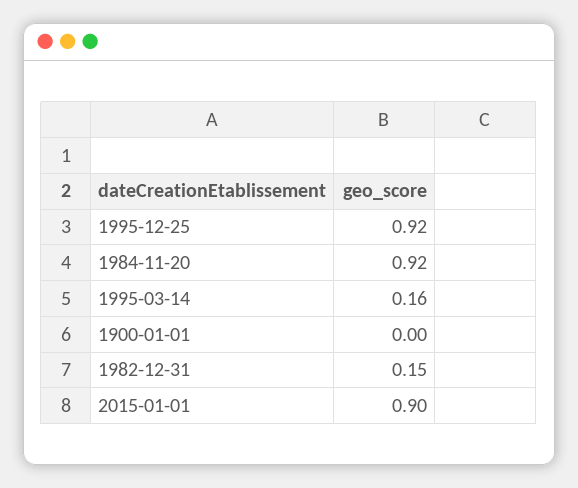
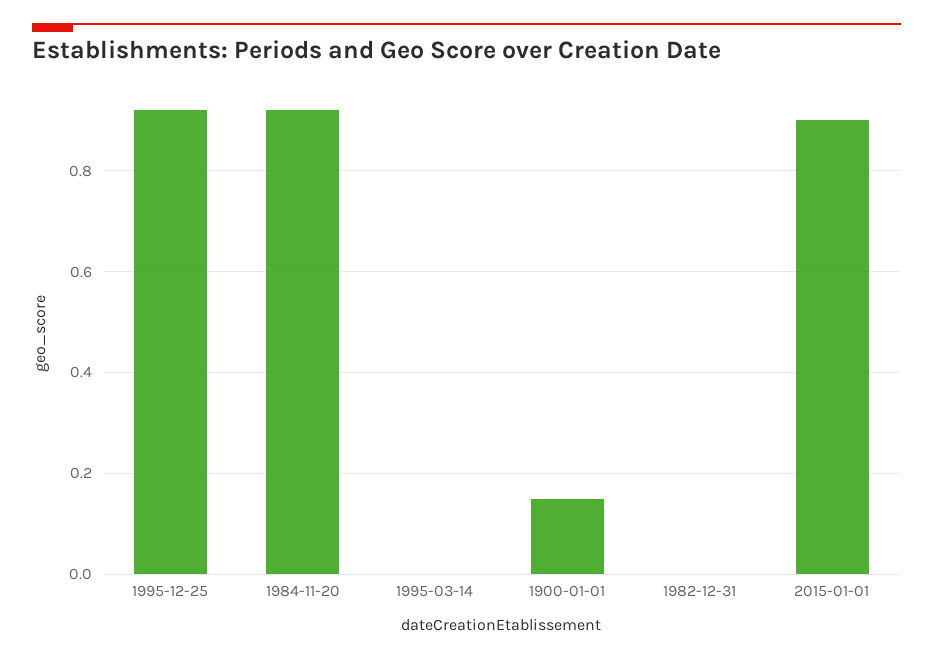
  {
    "1995-12-25": 0.92,
    "1984-11-20": 0.92,
-   "1995-03-14": 0.16,
+   "1995-03-14": 0,
-   "1900-01-01": 0,
+   "1900-01-01": 0.15,
-   "1982-12-31": 0.15,
+   "1982-12-31": 0,
    "2015-01-01": 0.9
  }

